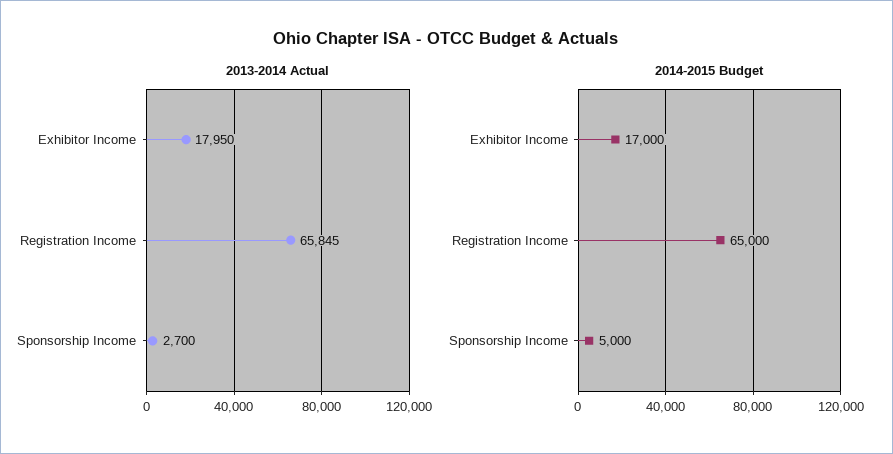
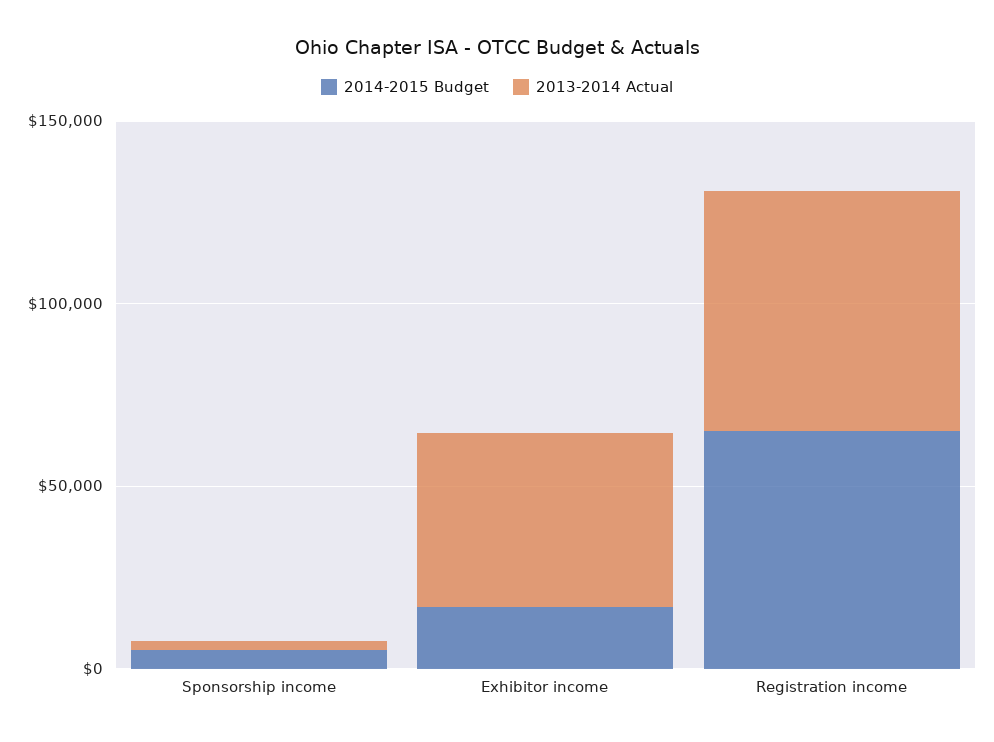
  {
    "2013-2014 Actual": {
-     "Exhibitor Income": 17950,
+     "Exhibitor Income": 50000,
      "Registration Income": 65845,
      "Sponsorship Income": 2700
    },
    "2014-2015 Budget": {
      "Exhibitor Income": 17000,
      "Registration Income": 65000,
      "Sponsorship Income": 5000
    }
  }

